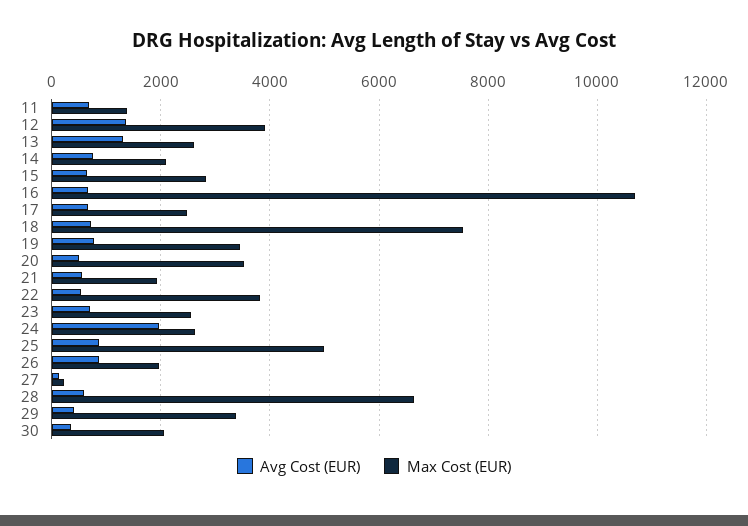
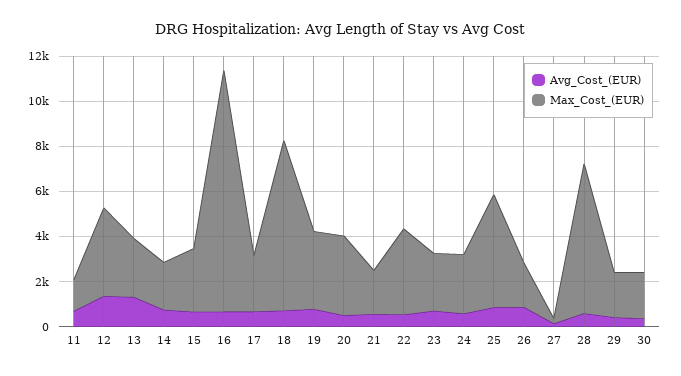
  {
    "Avg Cost (EUR)": {
      "11": 600,
      "12": 1400,
      "13": 1400,
      "14": 800,
      "15": 600,
      "16": 600,
      "17": 600,
      "18": 800,
      "19": 800,
      "20": 400,
      "21": 600,
      "22": 600,
      "23": 600,
-     "24": 2000,
+     "24": 500,
      "25": 800,
      "26": 800,
      "27": 200,
      "28": 600,
      "29": 400,
      "30": 400
    },
    "Max Cost (EUR)": {
      "11": 1400,
      "12": 4000,
      "13": 2600,
      "14": 2000,
      "15": 2800,
      "16": 10600,
      "17": 2400,
      "18": 7600,
      "19": 3400,
      "20": 3600,
      "21": 2000,
      "22": 3800,
      "23": 2600,
      "24": 2600,
      "25": 5000,
      "26": 2000,
      "27": 200,
      "28": 6600,
-     "29": 3400,
+     "29": 2000,
      "30": 2000
    }
  }

